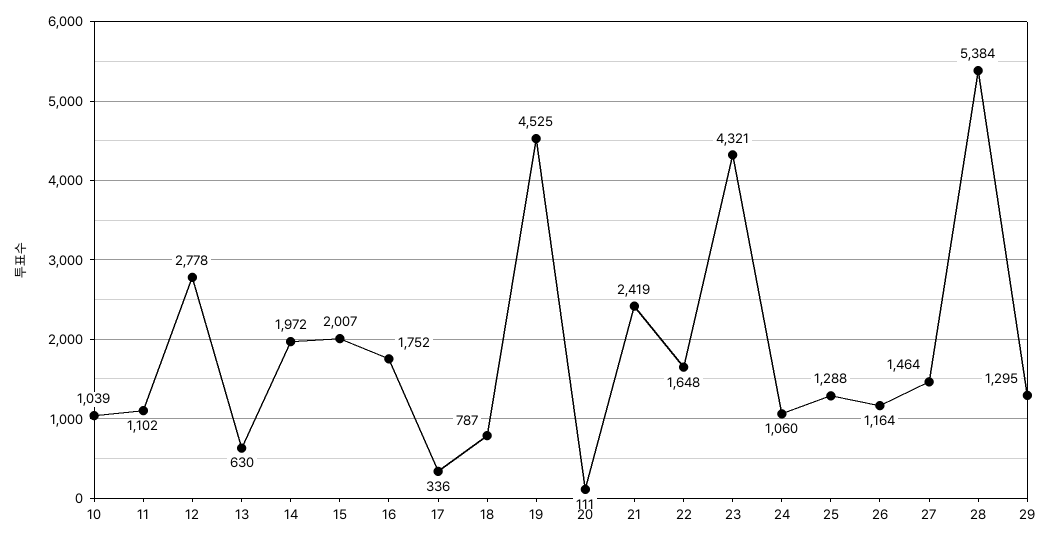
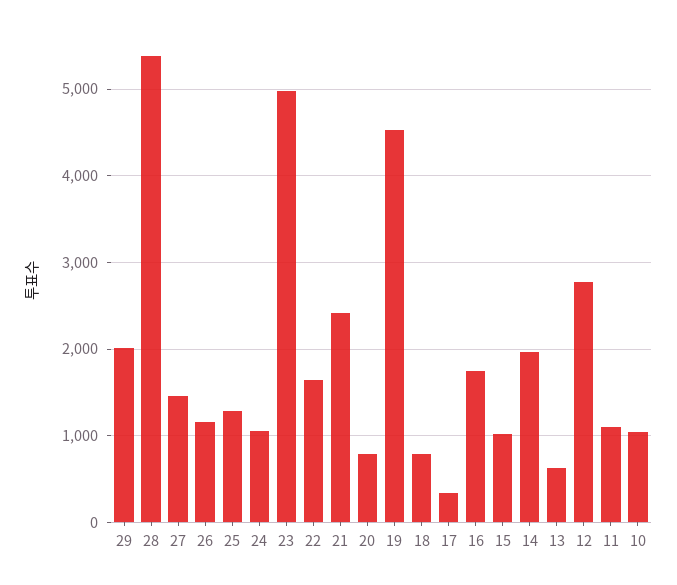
  {
    "10": 1039,
    "11": 1102,
    "12": 2778,
    "13": 630,
    "14": 1972,
-   "15": 2007,
+   "15": 1000,
    "16": 1752,
    "17": 336,
    "18": 787,
    "19": 4525,
-   "20": 111,
+   "20": 800,
    "21": 2419,
    "22": 1648,
-   "23": 4321,
+   "23": 5000,
    "24": 1060,
    "25": 1288,
    "26": 1164,
    "27": 1464,
    "28": 5384,
-   "29": 1295
+   "29": 2000
  }

